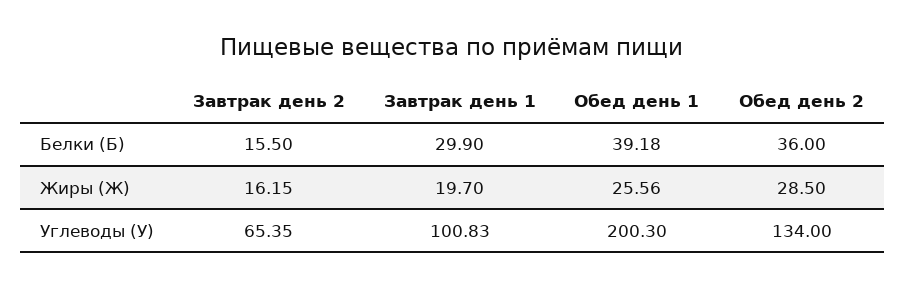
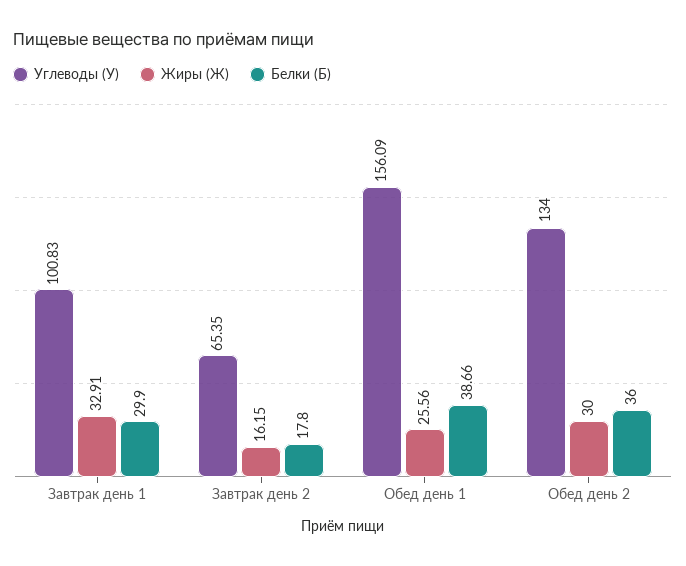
  {
    "Белки (Б)": {
-     "Завтрак день 2": 15.5,
+     "Завтрак день 2": 17.8,
      "Завтрак день 1": 29.9,
-     "Обед день 1": 39.18,
+     "Обед день 1": 38.66,
      "Обед день 2": 36
    },
    "Жиры (Ж)": {
      "Завтрак день 2": 16.15,
-     "Завтрак день 1": 19.7,
+     "Завтрак день 1": 32.91,
      "Обед день 1": 25.56,
-     "Обед день 2": 28.5
+     "Обед день 2": 30
    },
    "Углеводы (У)": {
      "Завтрак день 2": 65.35,
      "Завтрак день 1": 100.83,
-     "Обед день 1": 200.3,
+     "Обед день 1": 156.09,
      "Обед день 2": 134
    }
  }

